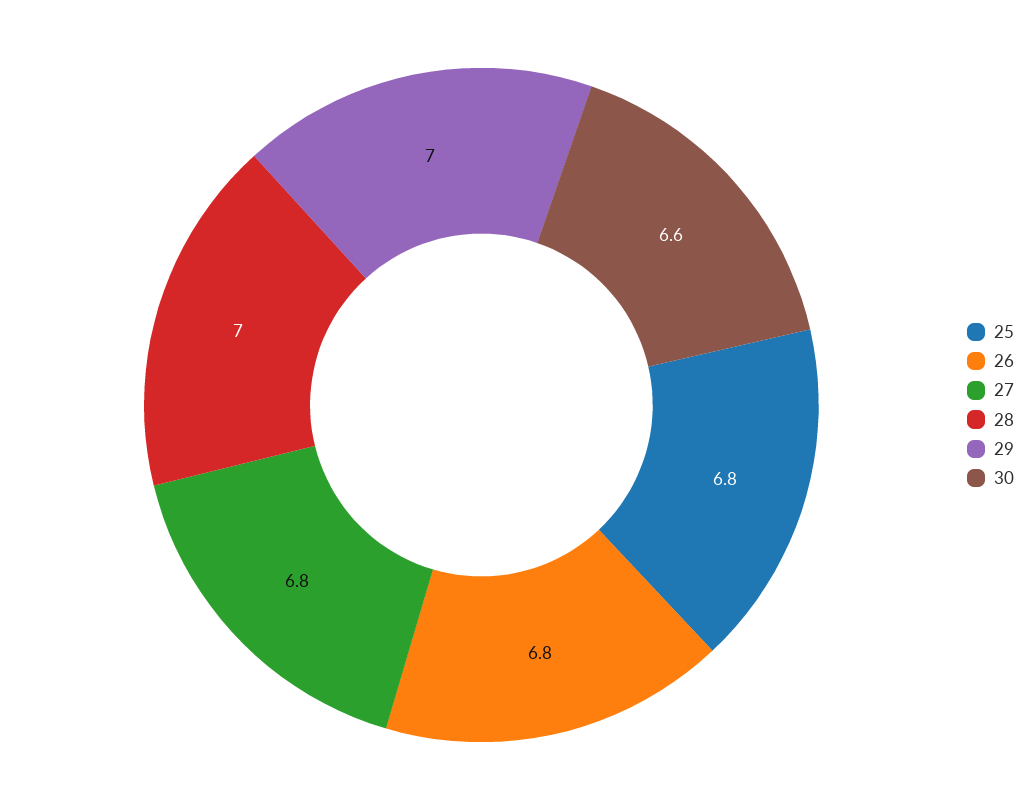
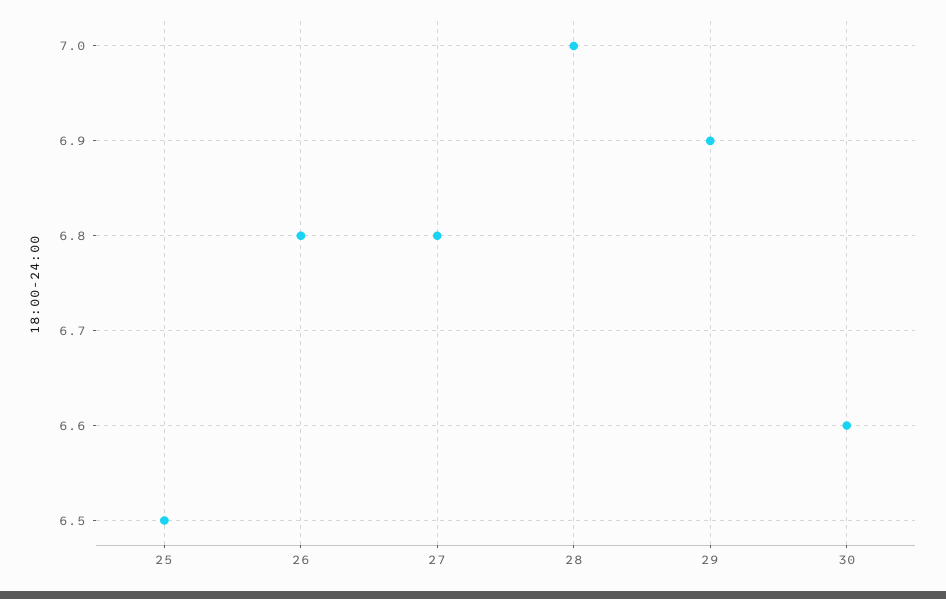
  {
-   "25": 6.8,
+   "25": 6.5,
    "26": 6.8,
    "27": 6.8,
    "28": 7,
-   "29": 7,
+   "29": 6.9,
    "30": 6.6
  }

